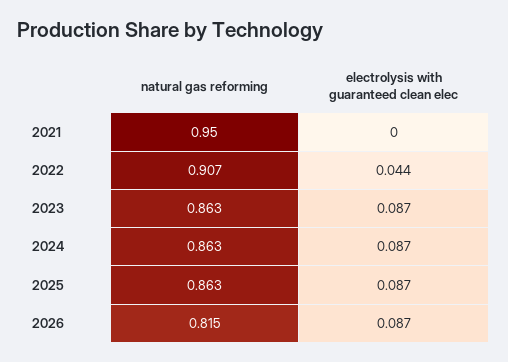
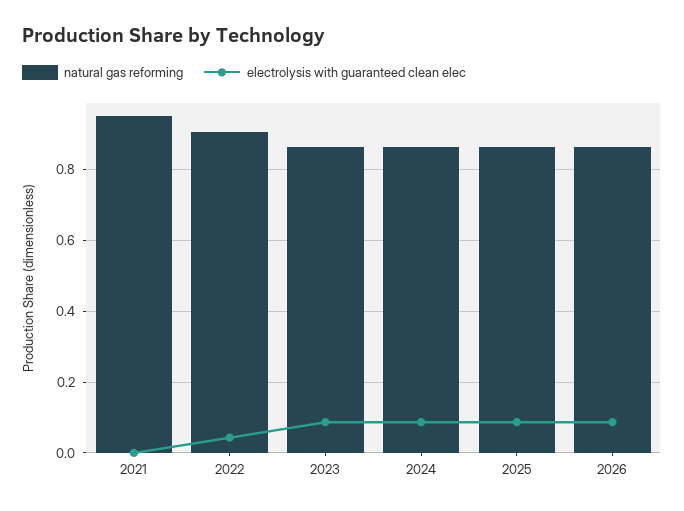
  {
    "natural gas reforming": {
      "2021": 0.95,
      "2022": 0.907,
      "2023": 0.863,
      "2024": 0.863,
      "2025": 0.863,
-     "2026": 0.815
+     "2026": 0.86
    },
    "electrolysis with guaranteed clean elec": {
      "2021": 0,
      "2022": 0.044,
      "2023": 0.087,
      "2024": 0.087,
      "2025": 0.087,
      "2026": 0.087
    }
  }

